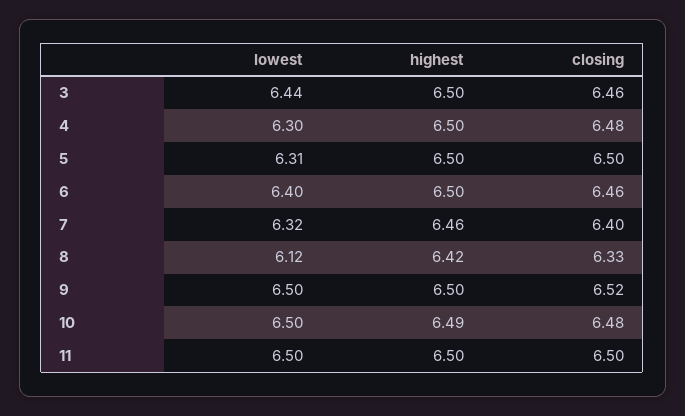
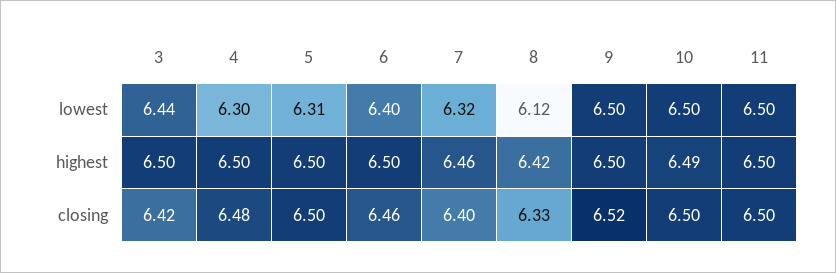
  {
    "lowest": {
      "3": 6.44,
      "4": 6.3,
      "5": 6.31,
      "6": 6.4,
      "7": 6.32,
      "8": 6.12,
      "9": 6.5,
      "10": 6.5,
      "11": 6.5
    },
    "highest": {
      "3": 6.5,
      "4": 6.5,
      "5": 6.5,
      "6": 6.5,
      "7": 6.46,
      "8": 6.42,
      "9": 6.5,
      "10": 6.49,
      "11": 6.5
    },
    "closing": {
-     "3": 6.46,
+     "3": 6.42,
      "4": 6.48,
      "5": 6.5,
      "6": 6.46,
      "7": 6.4,
      "8": 6.33,
      "9": 6.52,
-     "10": 6.48,
+     "10": 6.5,
      "11": 6.5
    }
  }

